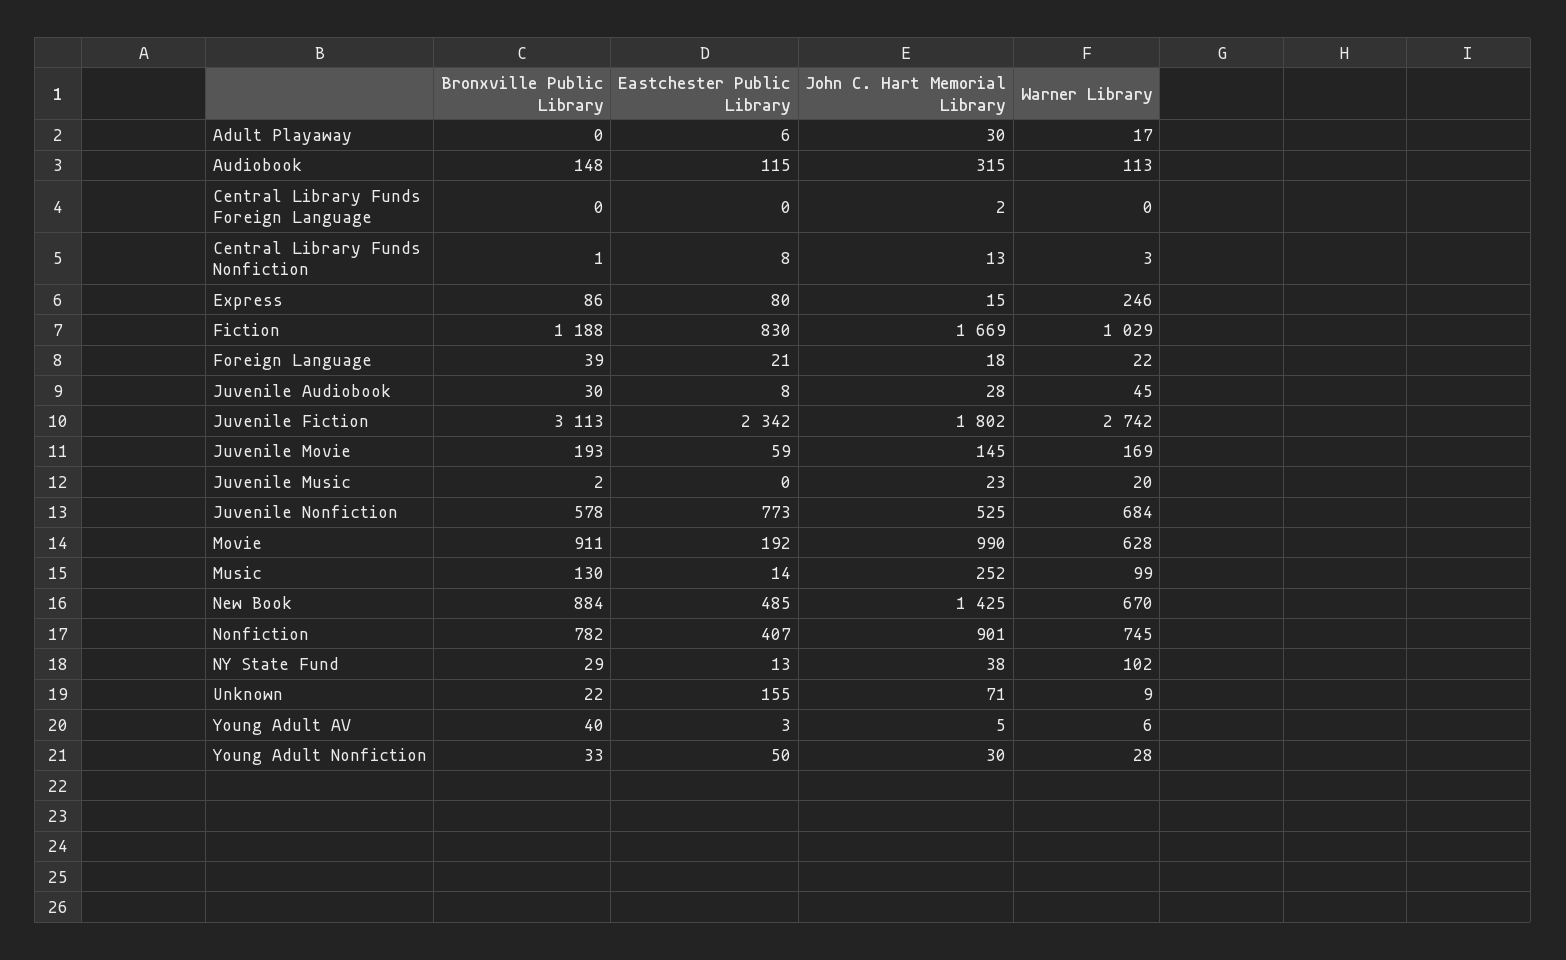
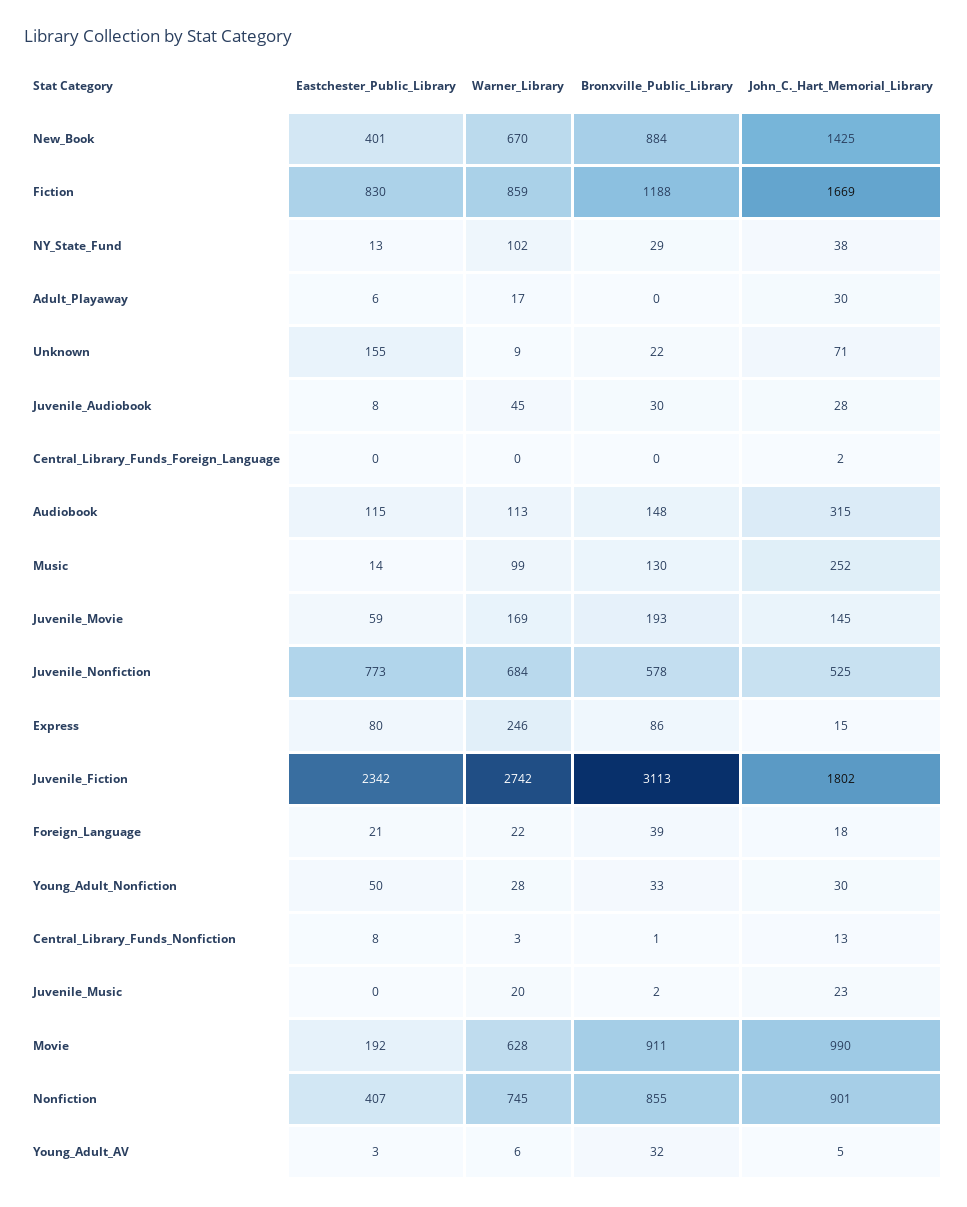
  {
    "Bronxville Public Library": {
      "Adult Playaway": 0,
      "Audiobook": 148,
      "Central Library Funds Foreign Language": 0,
      "Central Library Funds Nonfiction": 1,
      "Express": 86,
      "Fiction": 1188,
      "Foreign Language": 39,
      "Juvenile Audiobook": 30,
      "Juvenile Fiction": 3113,
      "Juvenile Movie": 193,
      "Juvenile Music": 2,
      "Juvenile Nonfiction": 578,
      "Movie": 911,
      "Music": 130,
      "New Book": 884,
-     "Nonfiction": 782,
+     "Nonfiction": 855,
      "NY State Fund": 29,
      "Unknown": 22,
-     "Young Adult AV": 40,
+     "Young Adult AV": 32,
      "Young Adult Nonfiction": 33
    },
    "Eastchester Public Library": {
      "Adult Playaway": 6,
      "Audiobook": 115,
      "Central Library Funds Foreign Language": 0,
      "Central Library Funds Nonfiction": 8,
      "Express": 80,
      "Fiction": 830,
      "Foreign Language": 21,
      "Juvenile Audiobook": 8,
      "Juvenile Fiction": 2342,
      "Juvenile Movie": 59,
      "Juvenile Music": 0,
      "Juvenile Nonfiction": 773,
      "Movie": 192,
      "Music": 14,
-     "New Book": 485,
+     "New Book": 401,
      "Nonfiction": 407,
      "NY State Fund": 13,
      "Unknown": 155,
      "Young Adult AV": 3,
      "Young Adult Nonfiction": 50
    },
    "John C. Hart Memorial Library": {
      "Adult Playaway": 30,
      "Audiobook": 315,
      "Central Library Funds Foreign Language": 2,
      "Central Library Funds Nonfiction": 13,
      "Express": 15,
      "Fiction": 1669,
      "Foreign Language": 18,
      "Juvenile Audiobook": 28,
      "Juvenile Fiction": 1802,
      "Juvenile Movie": 145,
      "Juvenile Music": 23,
      "Juvenile Nonfiction": 525,
      "Movie": 990,
      "Music": 252,
      "New Book": 1425,
      "Nonfiction": 901,
      "NY State Fund": 38,
      "Unknown": 71,
      "Young Adult AV": 5,
      "Young Adult Nonfiction": 30
    },
    "Warner Library": {
      "Adult Playaway": 17,
      "Audiobook": 113,
      "Central Library Funds Foreign Language": 0,
      "Central Library Funds Nonfiction": 3,
      "Express": 246,
-     "Fiction": 1029,
+     "Fiction": 859,
      "Foreign Language": 22,
      "Juvenile Audiobook": 45,
      "Juvenile Fiction": 2742,
      "Juvenile Movie": 169,
      "Juvenile Music": 20,
      "Juvenile Nonfiction": 684,
      "Movie": 628,
      "Music": 99,
      "New Book": 670,
      "Nonfiction": 745,
      "NY State Fund": 102,
      "Unknown": 9,
      "Young Adult AV": 6,
      "Young Adult Nonfiction": 28
    }
  }

